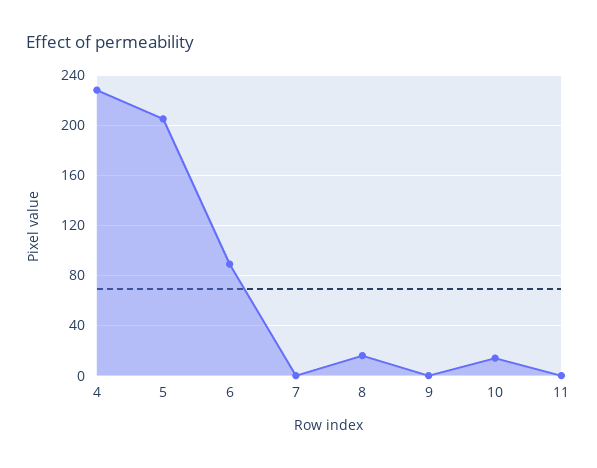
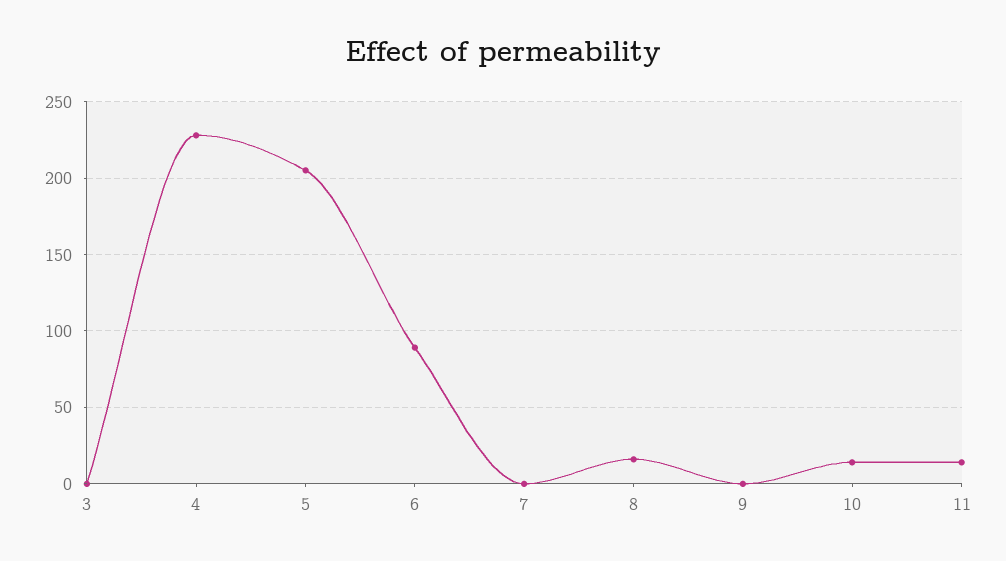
  {
    "4": 230,
    "5": 205,
    "6": 90,
    "7": 0,
    "8": 15,
    "9": 0,
    "10": 15,
-   "11": 0
+   "11": 15,
+   "3": 0
  }

